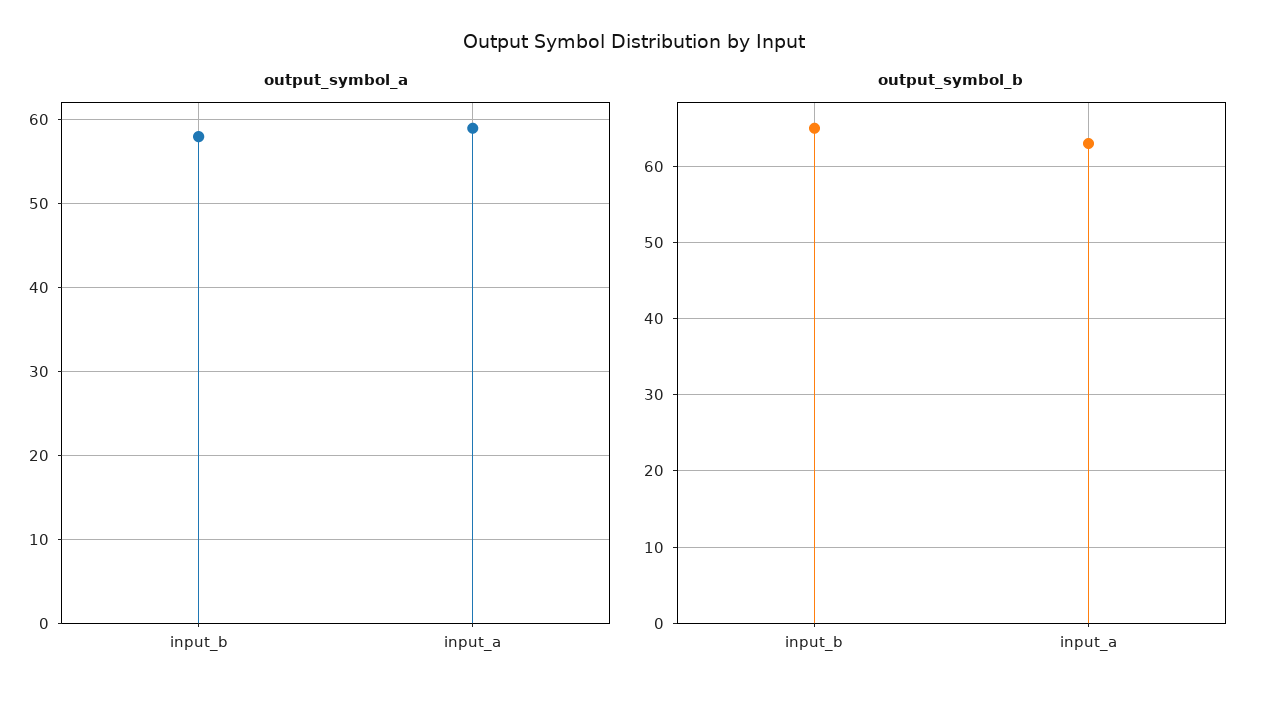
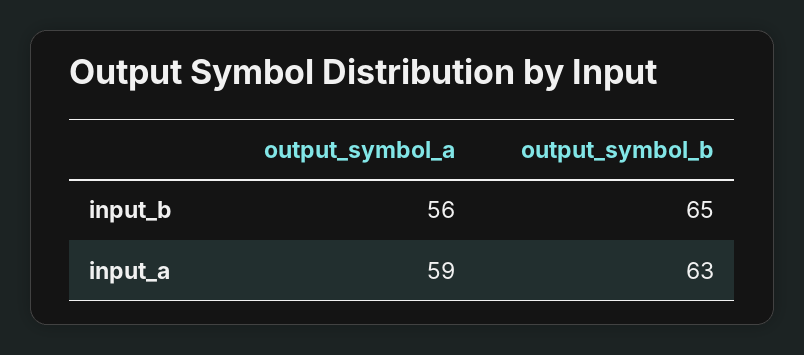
  {
    "output_symbol_a": {
-     "input_b": 58,
+     "input_b": 56,
      "input_a": 59
    },
    "output_symbol_b": {
      "input_b": 65,
      "input_a": 63
    }
  }

